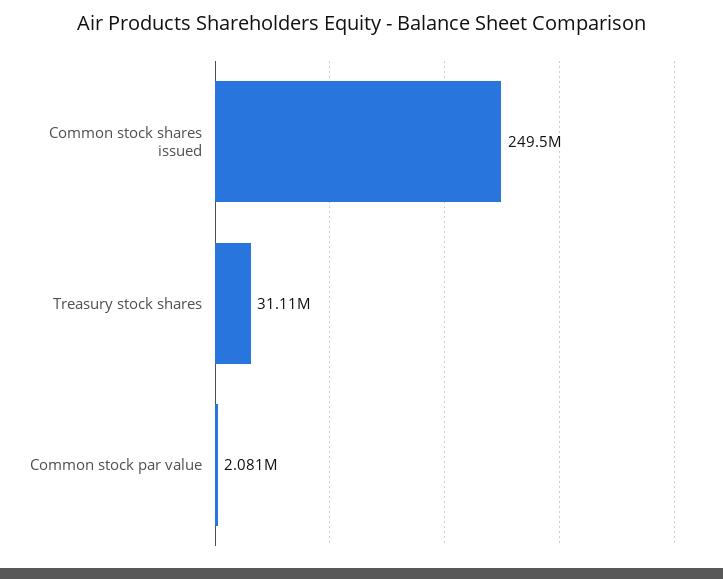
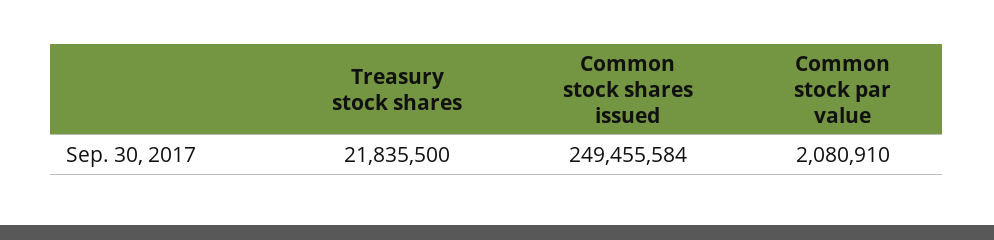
  {
    "Common stock shares issued": 249455584,
-   "Treasury stock shares": 31110000,
+   "Treasury stock shares": 21835500,
    "Common stock par value": 2080910
  }

